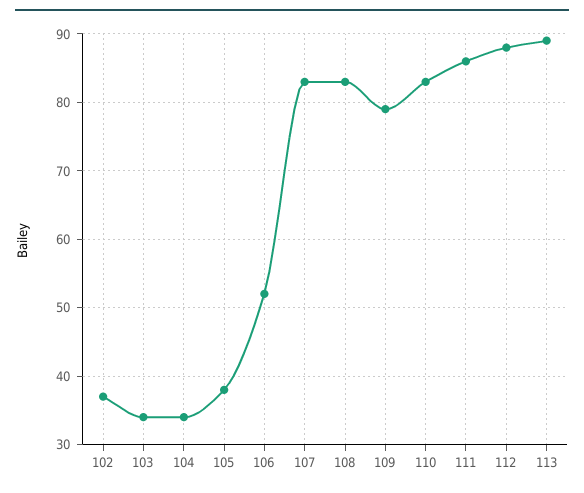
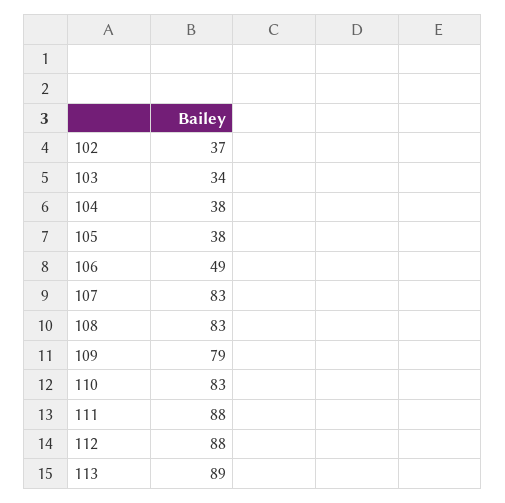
  {
    "102": 37,
    "103": 34,
-   "104": 34,
+   "104": 38,
    "105": 38,
-   "106": 52,
+   "106": 49,
    "107": 83,
    "108": 83,
    "109": 79,
    "110": 83,
-   "111": 86,
+   "111": 88,
    "112": 88,
    "113": 89
  }

